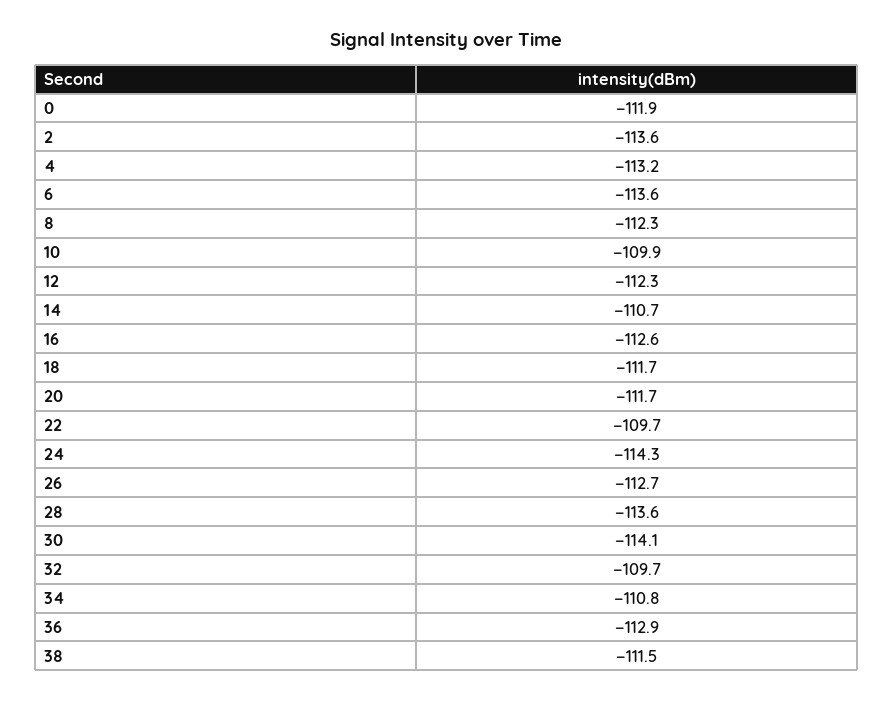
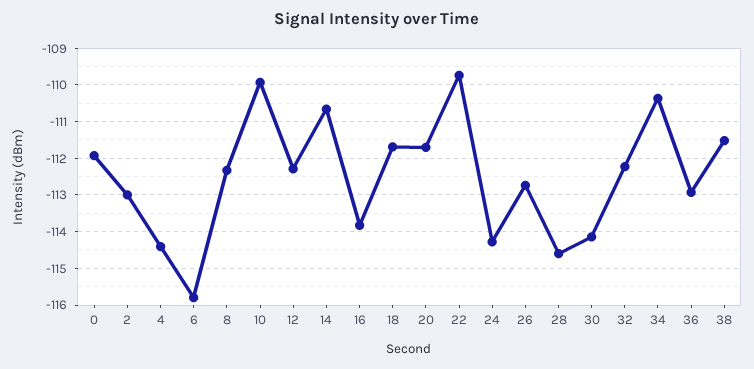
  {
    "0": -111.9,
-   "2": -113.6,
+   "2": -113,
-   "4": -113.2,
+   "4": -114.4,
-   "6": -113.6,
+   "6": -115.8,
    "8": -112.3,
    "10": -109.9,
    "12": -112.3,
    "14": -110.7,
-   "16": -112.6,
+   "16": -113.8,
    "18": -111.7,
    "20": -111.7,
    "22": -109.7,
    "24": -114.3,
    "26": -112.7,
-   "28": -113.6,
+   "28": -114.6,
    "30": -114.1,
-   "32": -109.7,
+   "32": -112.2,
-   "34": -110.8,
+   "34": -110.4,
    "36": -112.9,
    "38": -111.5
  }

